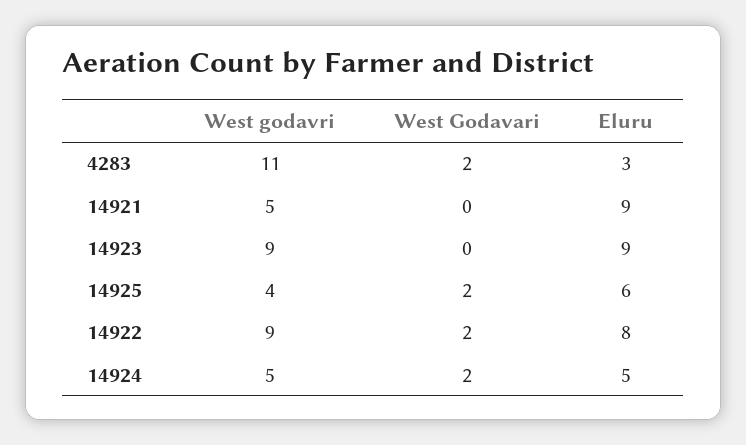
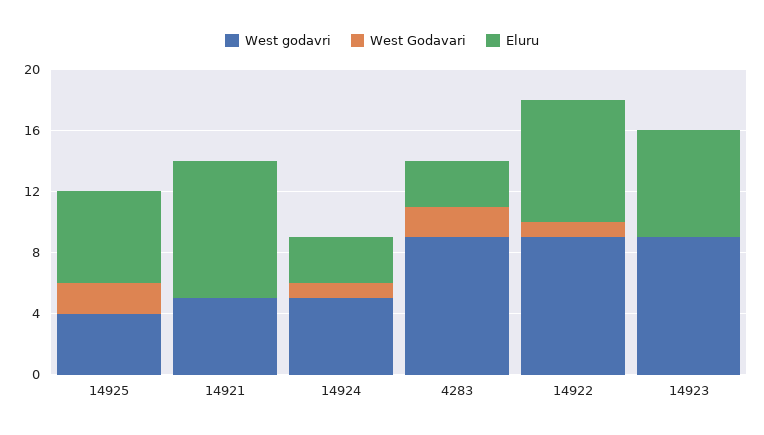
  {
    "West godavri": {
-     "4283": 11,
+     "4283": 9,
      "14921": 5,
      "14923": 9,
      "14925": 4,
      "14922": 9,
      "14924": 5
    },
    "West Godavari": {
      "4283": 2,
      "14921": 0,
      "14923": 0,
      "14925": 2,
-     "14922": 2,
+     "14922": 1,
-     "14924": 2
+     "14924": 1
    },
    "Eluru": {
      "4283": 3,
      "14921": 9,
-     "14923": 9,
+     "14923": 7,
      "14925": 6,
      "14922": 8,
-     "14924": 5
+     "14924": 3
    }
  }

